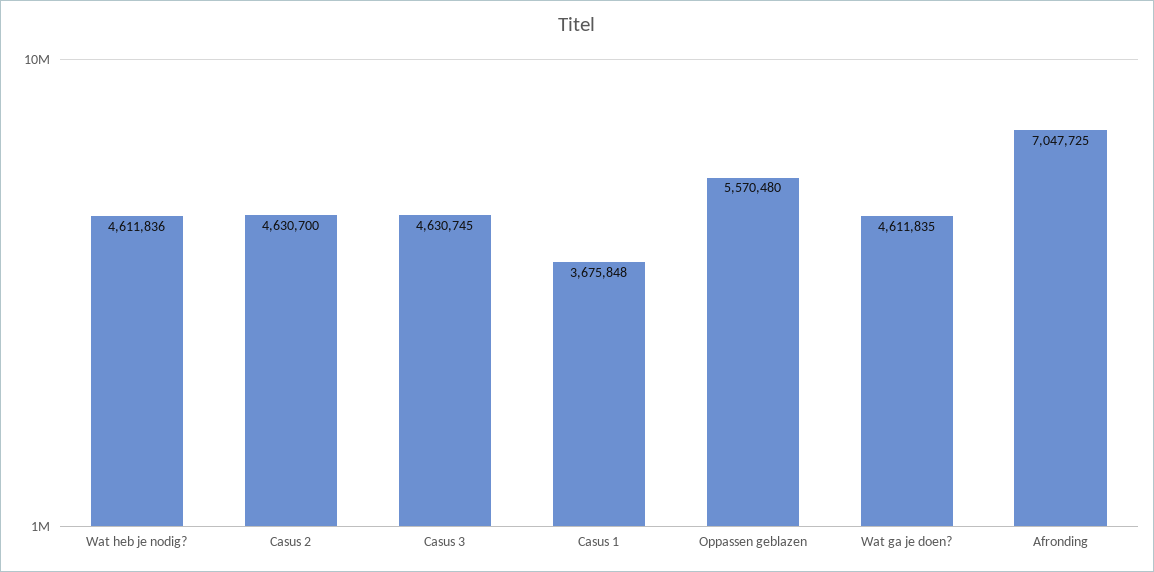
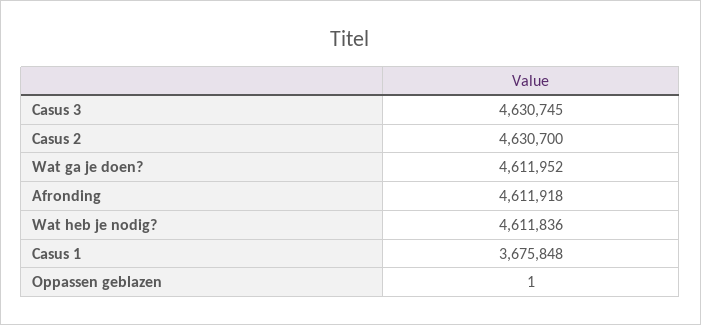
  {
    "Wat heb je nodig?": 4611836,
    "Casus 2": 4630700,
    "Casus 3": 4630745,
    "Casus 1": 3675848,
-   "Oppassen geblazen": 5570480,
+   "Oppassen geblazen": 1,
-   "Wat ga je doen?": 4611835,
+   "Wat ga je doen?": 4611952,
-   "Afronding": 7047725
+   "Afronding": 4611918
  }

